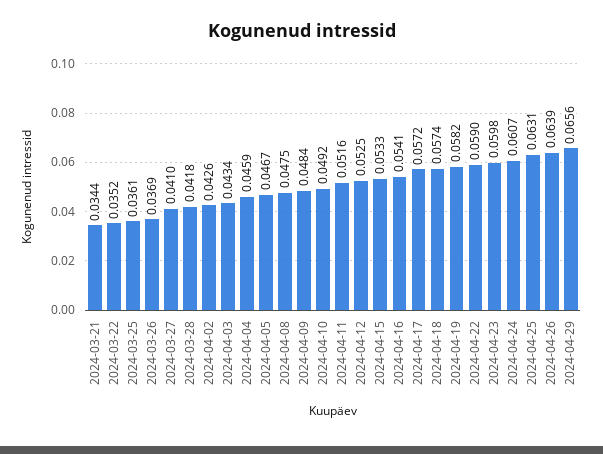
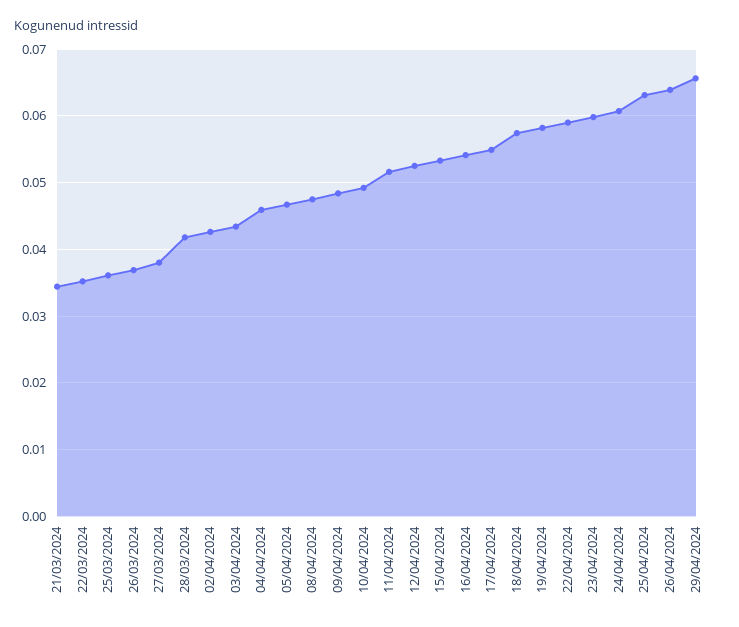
  {
    "2024-03-21": 0.0344,
    "2024-03-22": 0.0352,
    "2024-03-25": 0.0361,
    "2024-03-26": 0.0369,
-   "2024-03-27": 0.041,
+   "2024-03-27": 0.038,
    "2024-03-28": 0.0418,
    "2024-04-02": 0.0426,
    "2024-04-03": 0.0434,
    "2024-04-04": 0.0459,
    "2024-04-05": 0.0467,
    "2024-04-08": 0.0475,
    "2024-04-09": 0.0484,
    "2024-04-10": 0.0492,
    "2024-04-11": 0.0516,
    "2024-04-12": 0.0525,
    "2024-04-15": 0.0533,
    "2024-04-16": 0.0541,
-   "2024-04-17": 0.0572,
+   "2024-04-17": 0.055,
    "2024-04-18": 0.0574,
    "2024-04-19": 0.0582,
    "2024-04-22": 0.059,
    "2024-04-23": 0.0598,
    "2024-04-24": 0.0607,
    "2024-04-25": 0.0631,
    "2024-04-26": 0.0639,
    "2024-04-29": 0.0656
  }

